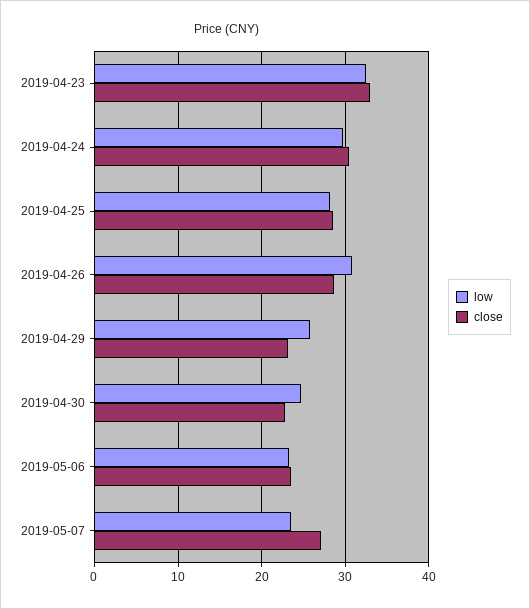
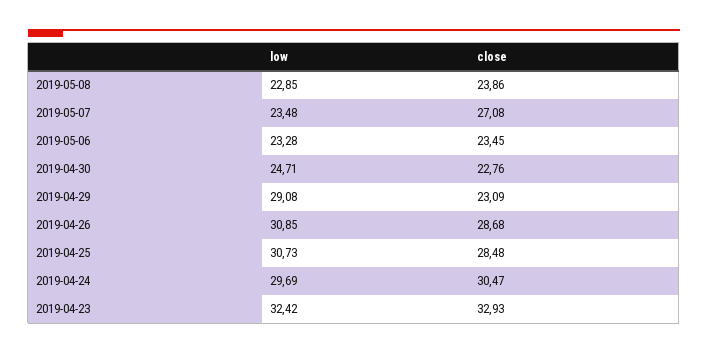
  {
    "low": {
      "2019-04-23": 32.42,
      "2019-04-24": 29.69,
-     "2019-04-25": 28,
+     "2019-04-25": 30.73,
      "2019-04-26": 30.85,
-     "2019-04-29": 26,
+     "2019-04-29": 29.08,
      "2019-04-30": 24.71,
      "2019-05-06": 23.28,
-     "2019-05-07": 23.48
+     "2019-05-07": 23.48,
+     "2019-05-08": 22.85
    },
    "close": {
      "2019-04-23": 32.93,
      "2019-04-24": 30.47,
      "2019-04-25": 28.48,
      "2019-04-26": 28.68,
      "2019-04-29": 23.09,
      "2019-04-30": 22.76,
      "2019-05-06": 23.45,
-     "2019-05-07": 27.08
+     "2019-05-07": 27.08,
+     "2019-05-08": 23.86
    }
  }

